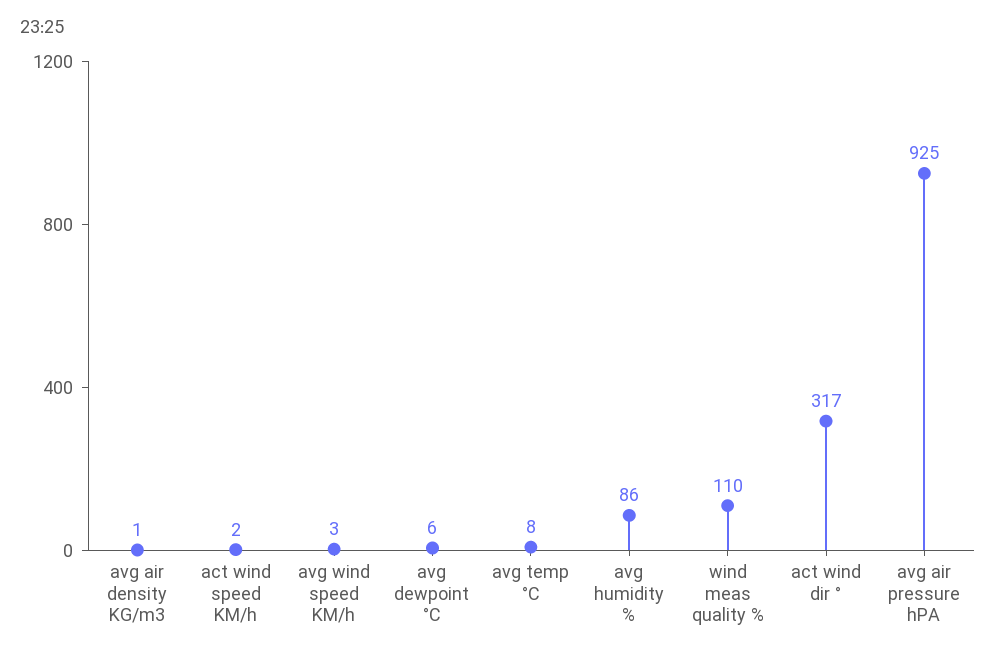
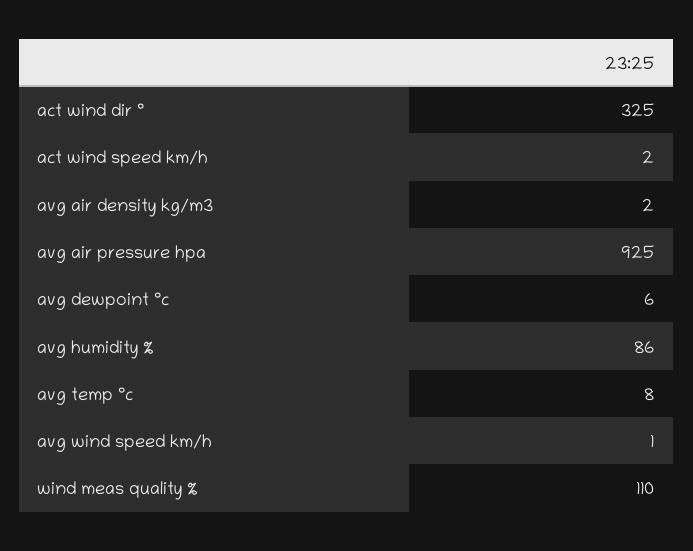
  {
-   "avg air density KG/m3": 1,
+   "avg air density KG/m3": 2,
    "act wind speed KM/h": 2,
-   "avg wind speed KM/h": 3,
+   "avg wind speed KM/h": 1,
    "avg dewpoint °C": 6,
    "avg temp °C": 8,
    "avg humidity %": 86,
    "wind meas quality %": 110,
-   "act wind dir °": 317,
+   "act wind dir °": 325,
    "avg air pressure hPA": 925
  }

